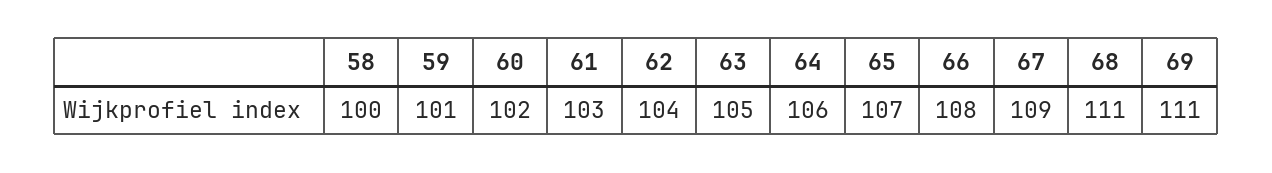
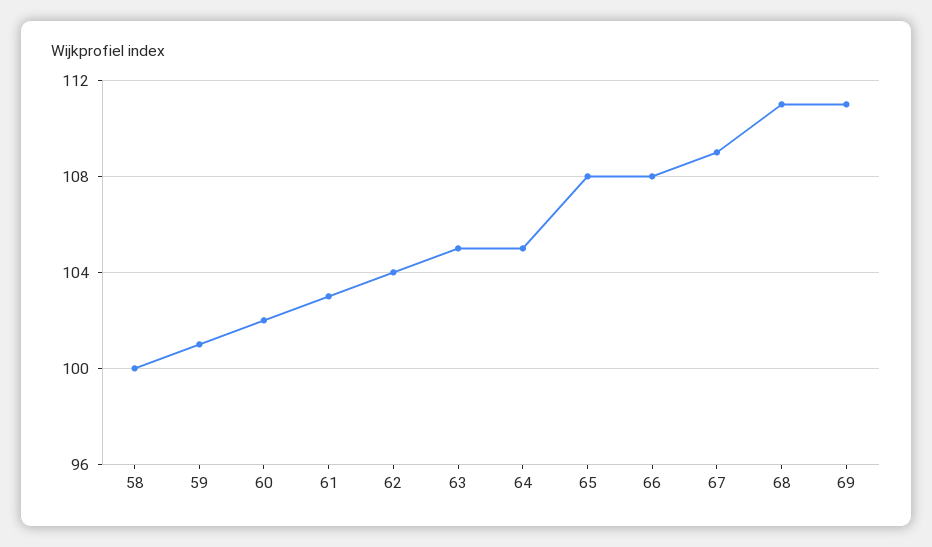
  {
    "58": 100,
    "59": 101,
    "60": 102,
    "61": 103,
    "62": 104,
    "63": 105,
-   "64": 106,
+   "64": 105,
-   "65": 107,
+   "65": 108,
    "66": 108,
    "67": 109,
    "68": 111,
    "69": 111
  }

